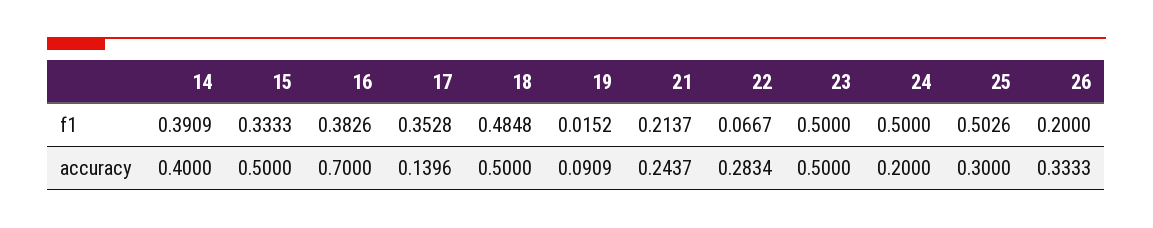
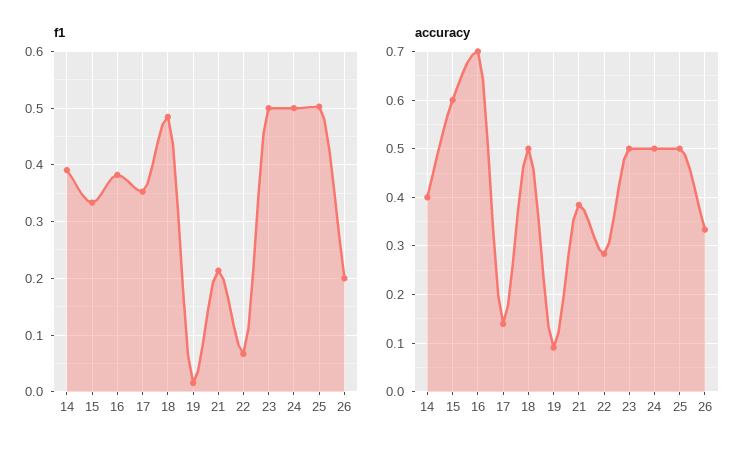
  {
    "f1": {
      "14": 0.3909,
      "15": 0.3333,
      "16": 0.3826,
      "17": 0.3528,
      "18": 0.4848,
      "19": 0.0152,
      "21": 0.2137,
      "22": 0.0667,
      "23": 0.5,
      "24": 0.5,
      "25": 0.5026,
      "26": 0.2
    },
    "accuracy": {
      "14": 0.4,
-     "15": 0.5,
+     "15": 0.6,
      "16": 0.7,
      "17": 0.1396,
      "18": 0.5,
      "19": 0.0909,
-     "21": 0.2437,
+     "21": 0.38,
      "22": 0.2834,
      "23": 0.5,
-     "24": 0.2,
+     "24": 0.5,
-     "25": 0.3,
+     "25": 0.5,
      "26": 0.3333
    }
  }

